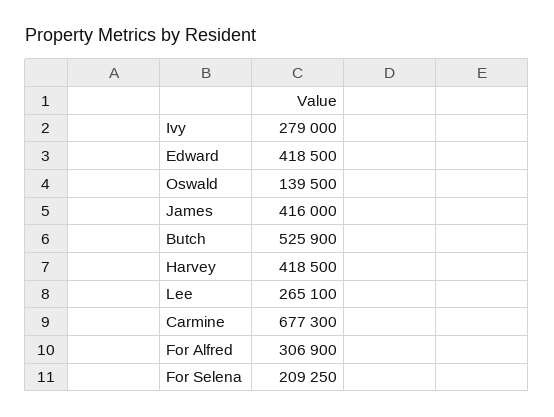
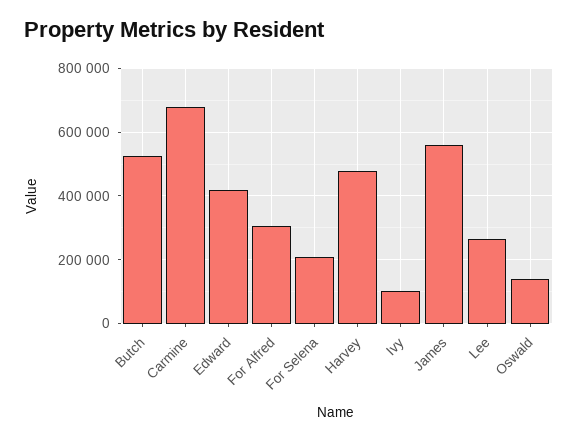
  {
-   "Ivy": 279000,
+   "Ivy": 100000,
    "Edward": 418500,
    "Oswald": 139500,
-   "James": 416000,
+   "James": 560000,
    "Butch": 525900,
-   "Harvey": 418500,
+   "Harvey": 480000,
    "Lee": 265100,
    "Carmine": 677300,
    "For Alfred": 306900,
    "For Selena": 209250
  }

